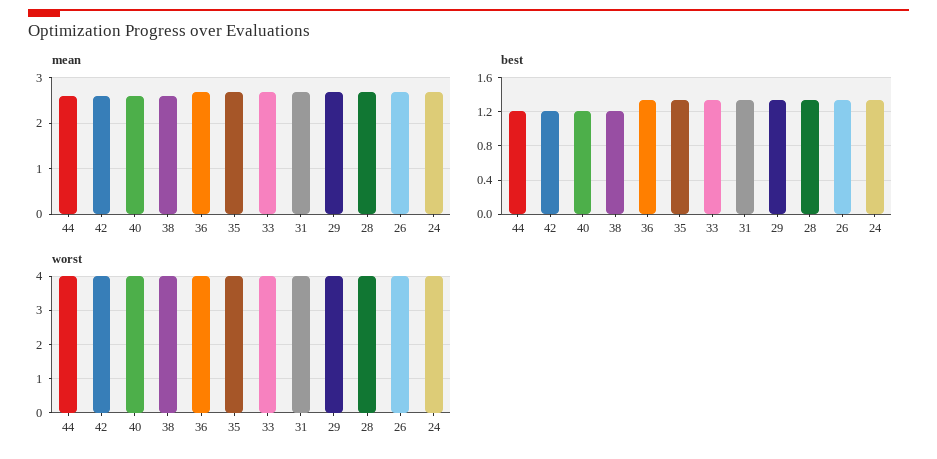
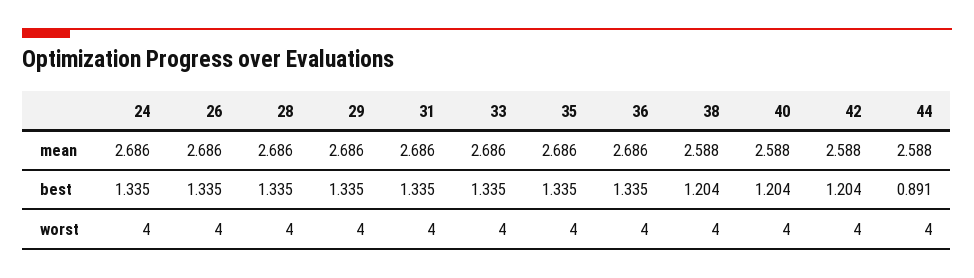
  {
    "mean": {
      "44": 2.588,
      "42": 2.588,
      "40": 2.588,
      "38": 2.588,
      "36": 2.686,
      "35": 2.686,
      "33": 2.686,
      "31": 2.686,
      "29": 2.686,
      "28": 2.686,
      "26": 2.686,
      "24": 2.686
    },
    "best": {
-     "44": 1.2,
+     "44": 0.891,
      "42": 1.204,
      "40": 1.204,
      "38": 1.204,
      "36": 1.335,
      "35": 1.335,
      "33": 1.335,
      "31": 1.335,
      "29": 1.335,
      "28": 1.335,
      "26": 1.335,
      "24": 1.335
    },
    "worst": {
      "44": 4,
      "42": 4,
      "40": 4,
      "38": 4,
      "36": 4,
      "35": 4,
      "33": 4,
      "31": 4,
      "29": 4,
      "28": 4,
      "26": 4,
      "24": 4
    }
  }

